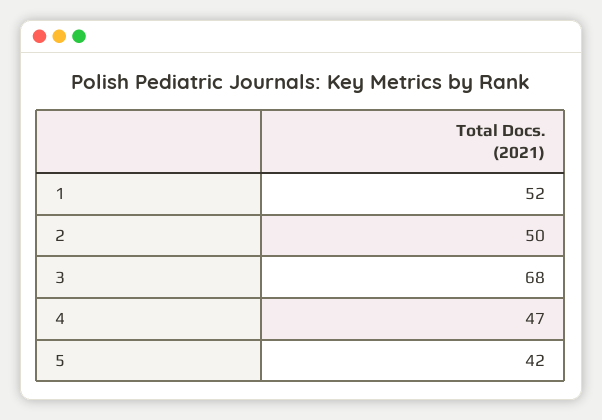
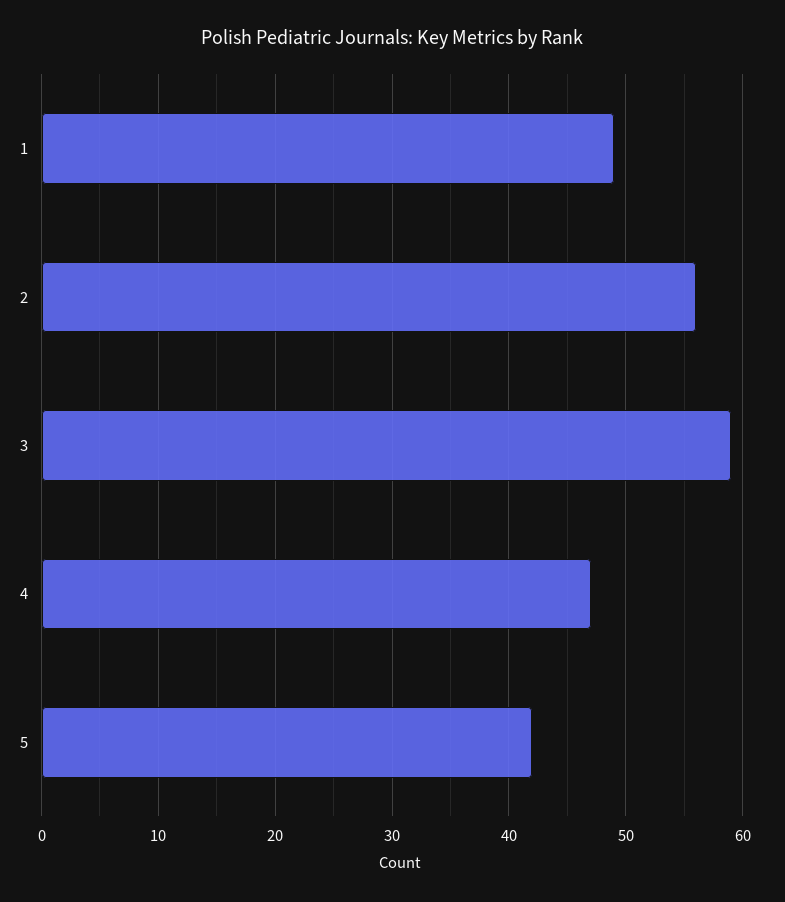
  {
-   "1": 52,
+   "1": 49,
-   "2": 50,
+   "2": 56,
-   "3": 68,
+   "3": 59,
    "4": 47,
    "5": 42
  }

